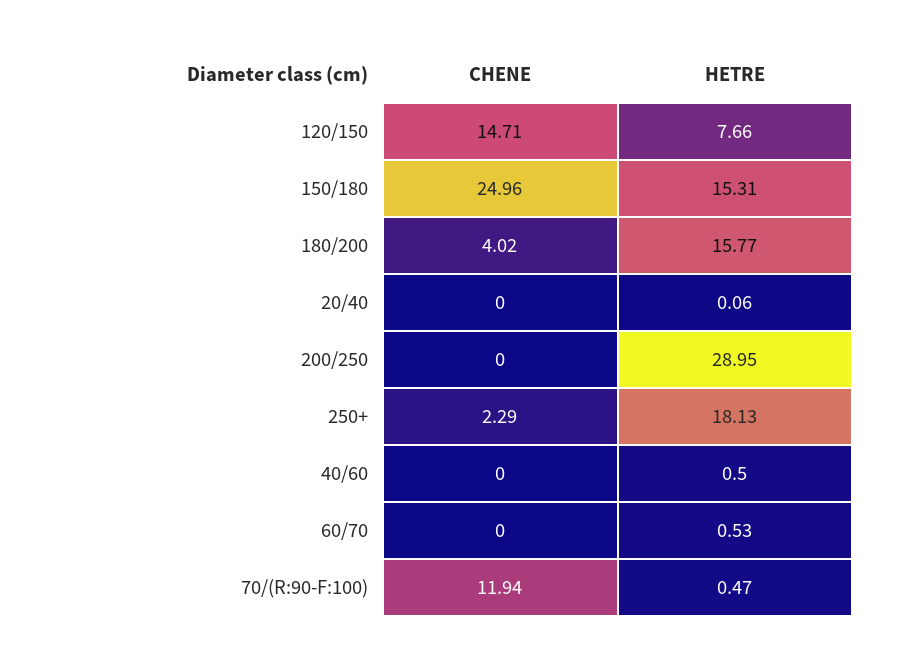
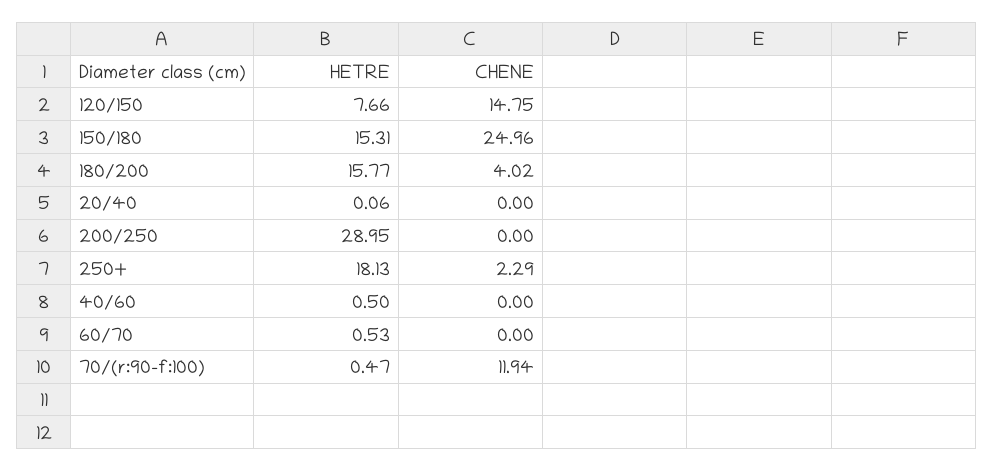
  {
    "CHENE": {
-     "120/150": 14.71,
+     "120/150": 14.75,
      "150/180": 24.96,
      "180/200": 4.02,
      "20/40": 0,
      "200/250": 0,
      "250+": 2.29,
      "40/60": 0,
      "60/70": 0,
      "70/(R:90-F:100)": 11.94
    },
    "HETRE": {
      "120/150": 7.66,
      "150/180": 15.31,
      "180/200": 15.77,
      "20/40": 0.06,
      "200/250": 28.95,
      "250+": 18.13,
      "40/60": 0.5,
      "60/70": 0.53,
      "70/(R:90-F:100)": 0.47
    }
  }

